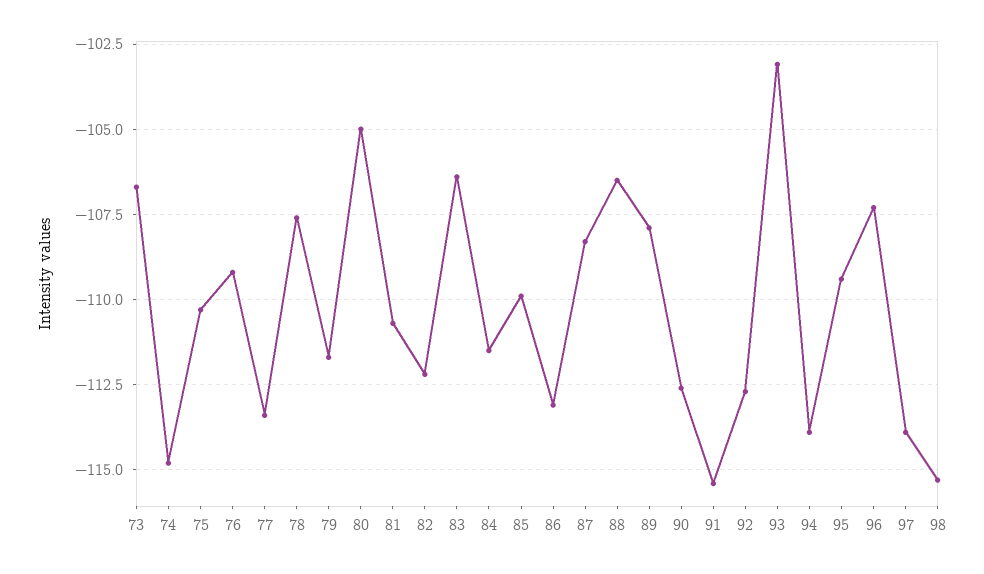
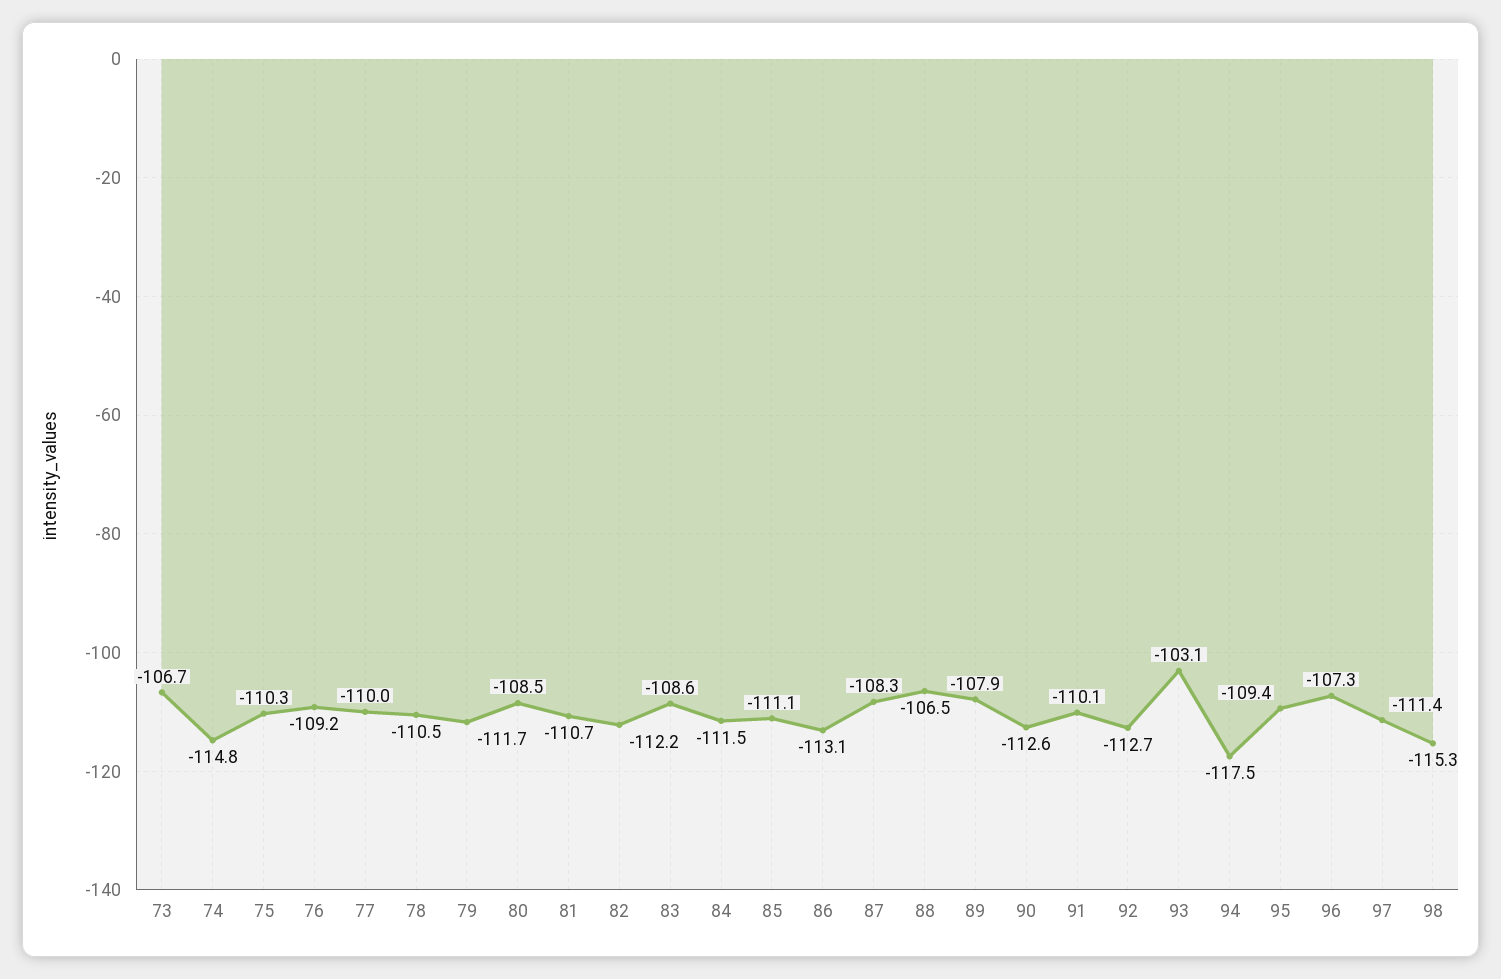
  {
    "73": -106.7,
    "74": -114.8,
    "75": -110.3,
    "76": -109.2,
-   "77": -113.5,
+   "77": -110,
-   "78": -107.5,
+   "78": -110.5,
    "79": -111.7,
-   "80": -105,
+   "80": -108.5,
    "81": -110.7,
    "82": -112.2,
-   "83": -106.5,
+   "83": -108.6,
    "84": -111.5,
-   "85": -110,
+   "85": -111.1,
    "86": -113.1,
    "87": -108.3,
    "88": -106.5,
    "89": -107.9,
    "90": -112.6,
-   "91": -115.5,
+   "91": -110.1,
    "92": -112.7,
    "93": -103.1,
-   "94": -114,
+   "94": -117.5,
    "95": -109.4,
    "96": -107.3,
-   "97": -114,
+   "97": -111.4,
    "98": -115.3
  }

